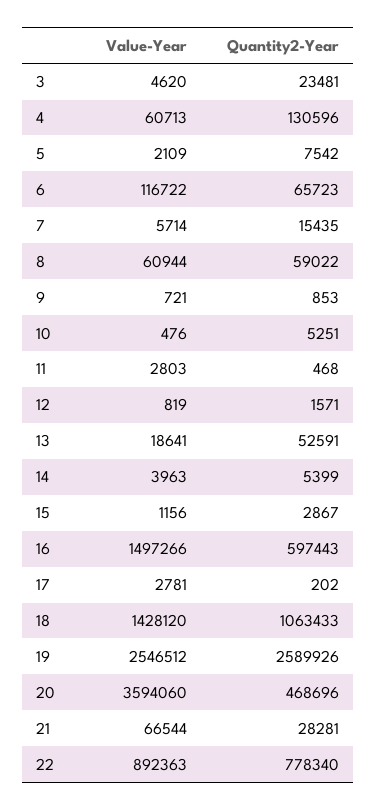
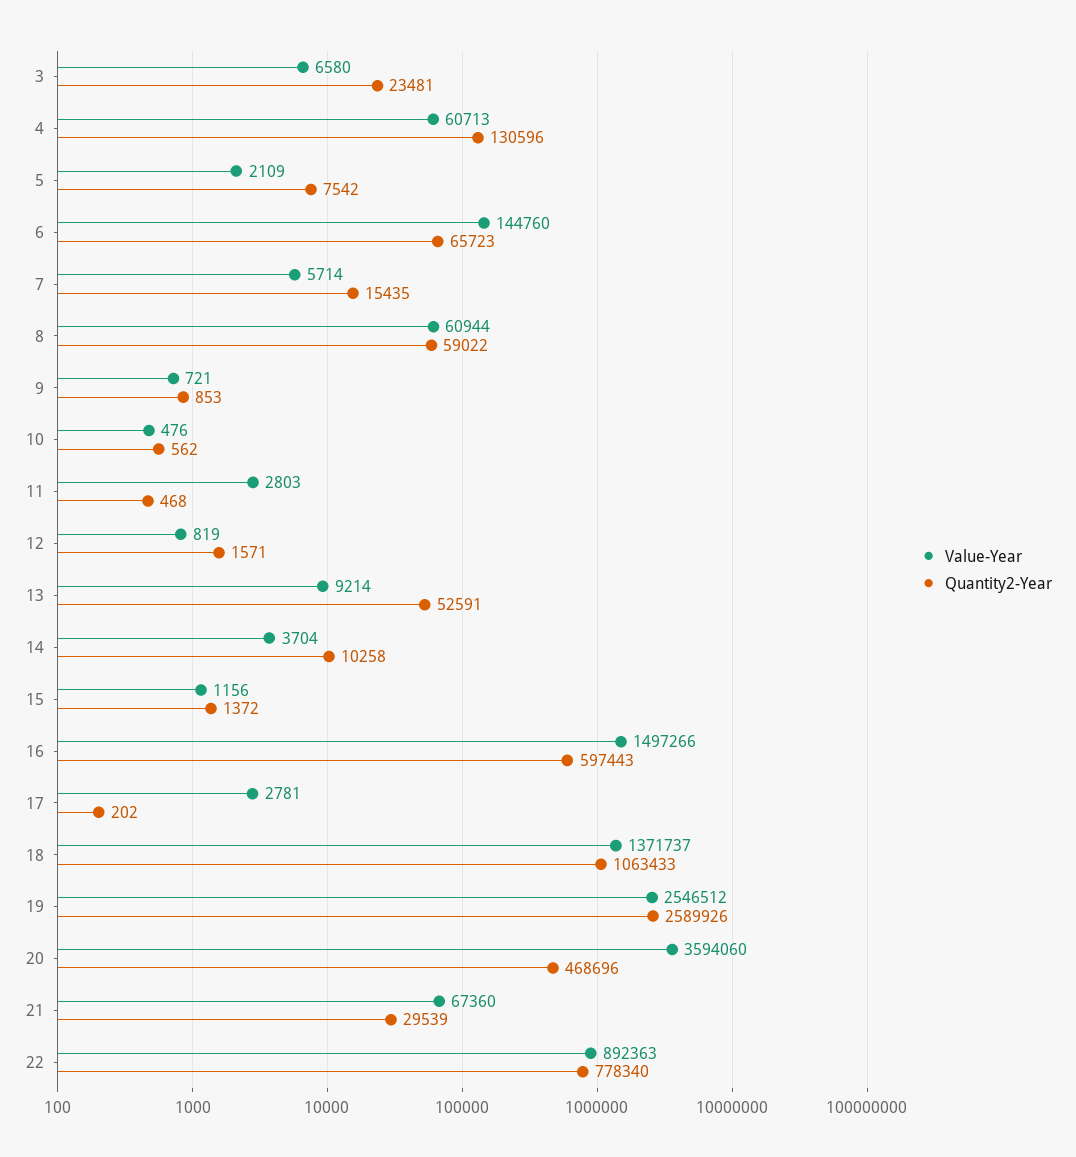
  {
    "Value-Year": {
-     "3": 4620,
+     "3": 6580,
      "4": 60713,
      "5": 2109,
-     "6": 116722,
+     "6": 144760,
      "7": 5714,
      "8": 60944,
      "9": 721,
      "10": 476,
      "11": 2803,
      "12": 819,
-     "13": 18641,
+     "13": 9214,
-     "14": 3963,
+     "14": 3704,
      "15": 1156,
      "16": 1497266,
      "17": 2781,
-     "18": 1428120,
+     "18": 1371737,
      "19": 2546512,
      "20": 3594060,
-     "21": 66544,
+     "21": 67360,
      "22": 892363
    },
    "Quantity2-Year": {
      "3": 23481,
      "4": 130596,
      "5": 7542,
      "6": 65723,
      "7": 15435,
      "8": 59022,
      "9": 853,
-     "10": 5251,
+     "10": 562,
      "11": 468,
      "12": 1571,
      "13": 52591,
-     "14": 5399,
+     "14": 10258,
-     "15": 2867,
+     "15": 1372,
      "16": 597443,
      "17": 202,
      "18": 1063433,
      "19": 2589926,
      "20": 468696,
-     "21": 28281,
+     "21": 29539,
      "22": 778340
    }
  }

